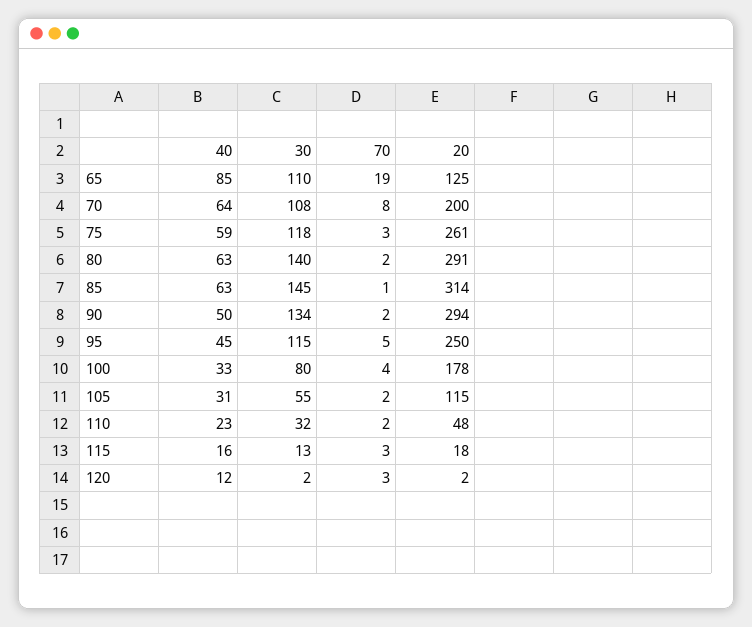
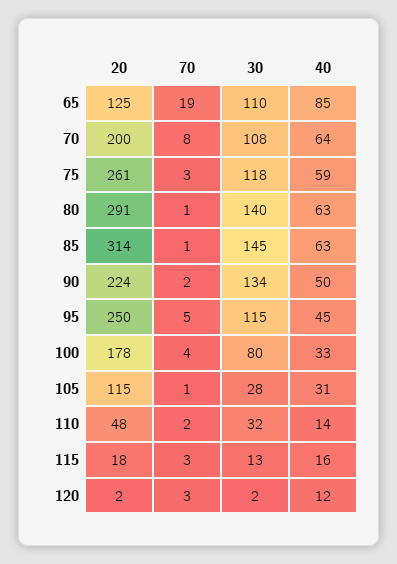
  {
    "40": {
      "65": 85,
      "70": 64,
      "75": 59,
      "80": 63,
      "85": 63,
      "90": 50,
      "95": 45,
      "100": 33,
      "105": 31,
-     "110": 23,
+     "110": 14,
      "115": 16,
      "120": 12
    },
    "30": {
      "65": 110,
      "70": 108,
      "75": 118,
      "80": 140,
      "85": 145,
      "90": 134,
      "95": 115,
      "100": 80,
-     "105": 55,
+     "105": 28,
      "110": 32,
      "115": 13,
      "120": 2
    },
    "70": {
      "65": 19,
      "70": 8,
      "75": 3,
-     "80": 2,
+     "80": 1,
      "85": 1,
      "90": 2,
      "95": 5,
      "100": 4,
-     "105": 2,
+     "105": 1,
      "110": 2,
      "115": 3,
      "120": 3
    },
    "20": {
      "65": 125,
      "70": 200,
      "75": 261,
      "80": 291,
      "85": 314,
-     "90": 294,
+     "90": 224,
      "95": 250,
      "100": 178,
      "105": 115,
      "110": 48,
      "115": 18,
      "120": 2
    }
  }

